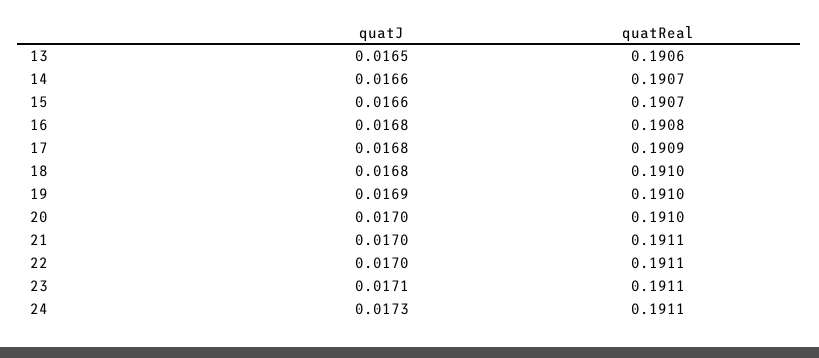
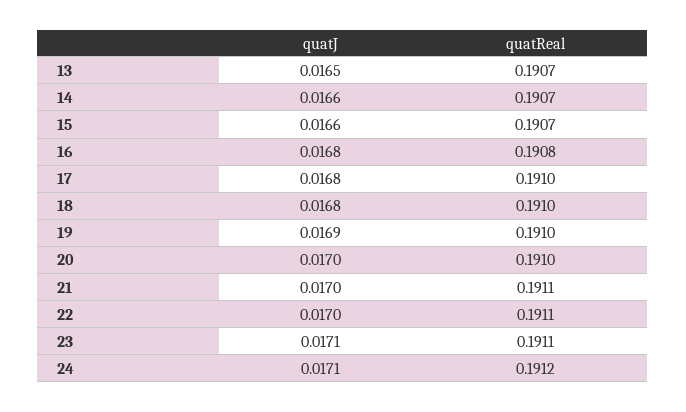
  {
    "quatJ": {
      "13": 0.0165,
      "14": 0.0166,
      "15": 0.0166,
      "16": 0.0168,
      "17": 0.0168,
      "18": 0.0168,
      "19": 0.0169,
      "20": 0.017,
      "21": 0.017,
      "22": 0.017,
      "23": 0.0171,
-     "24": 0.0173
+     "24": 0.0171
    },
    "quatReal": {
-     "13": 0.1906,
+     "13": 0.1907,
      "14": 0.1907,
      "15": 0.1907,
      "16": 0.1908,
-     "17": 0.1909,
+     "17": 0.191,
      "18": 0.191,
      "19": 0.191,
      "20": 0.191,
      "21": 0.1911,
      "22": 0.1911,
      "23": 0.1911,
-     "24": 0.1911
+     "24": 0.1912
    }
  }

